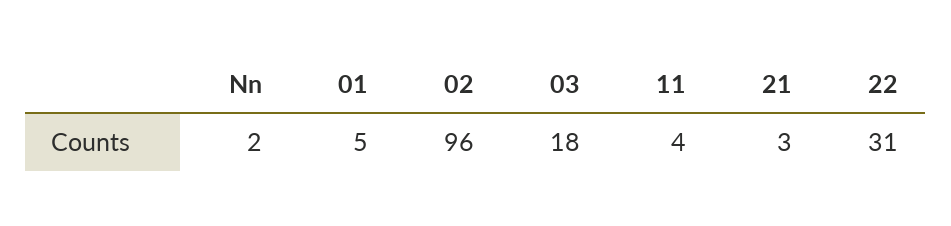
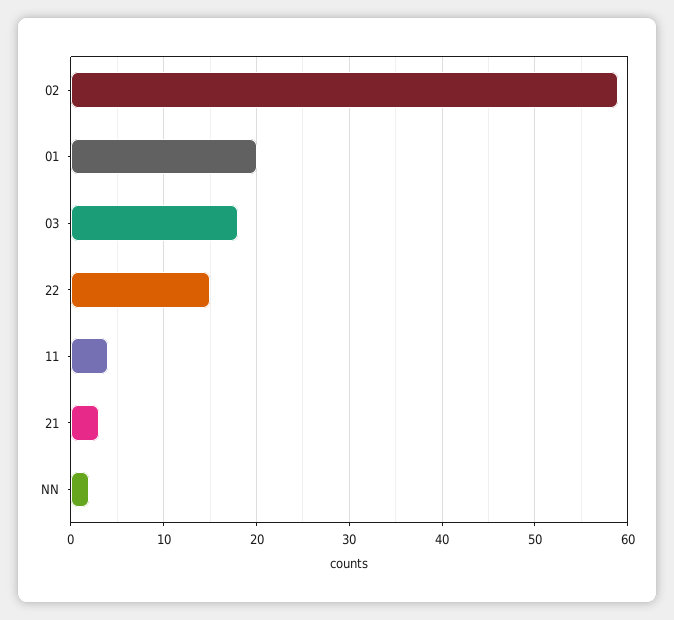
  {
    "Nn": 2,
-   "01": 5,
+   "01": 20,
-   "02": 96,
+   "02": 59,
    "03": 18,
    "11": 4,
    "21": 3,
-   "22": 31
+   "22": 15
  }

